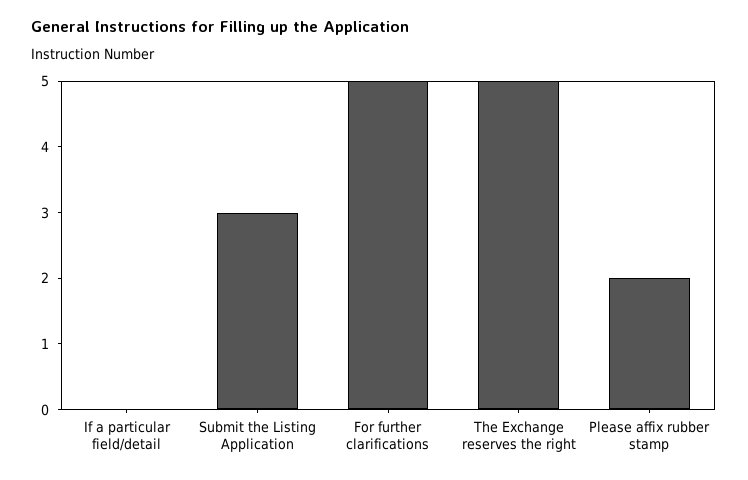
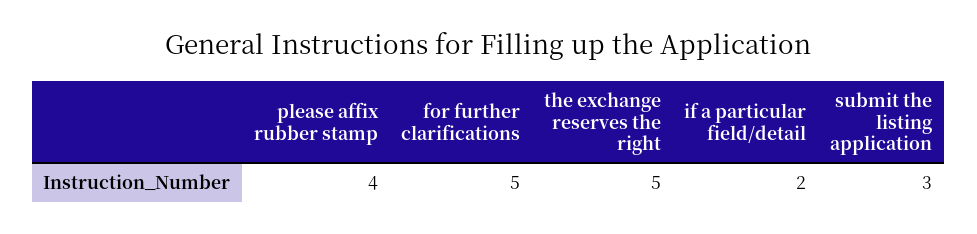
  {
-   "If a particular field/detail": 0,
+   "If a particular field/detail": 2,
    "Submit the Listing Application": 3,
    "For further clarifications": 5,
    "The Exchange reserves the right": 5,
-   "Please affix rubber stamp": 2
+   "Please affix rubber stamp": 4
  }

